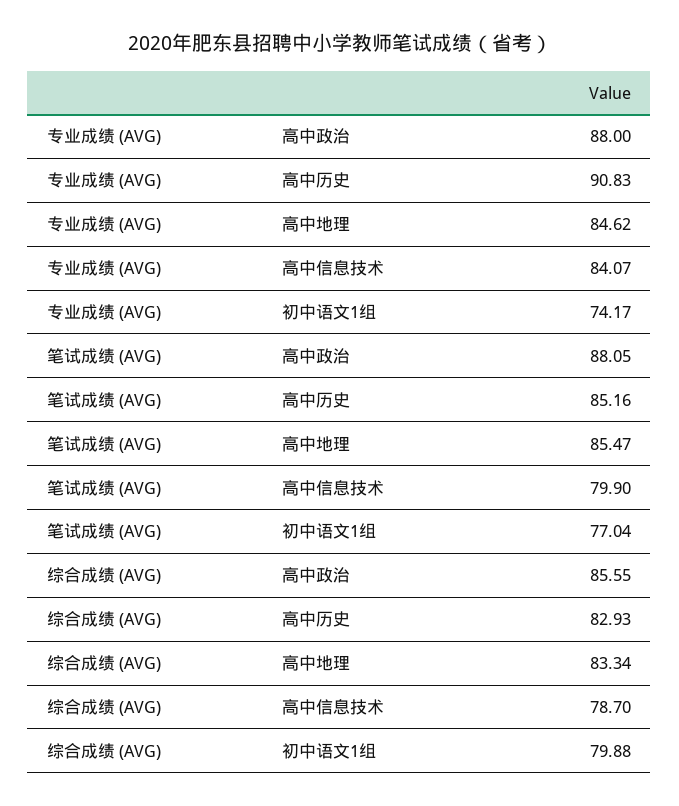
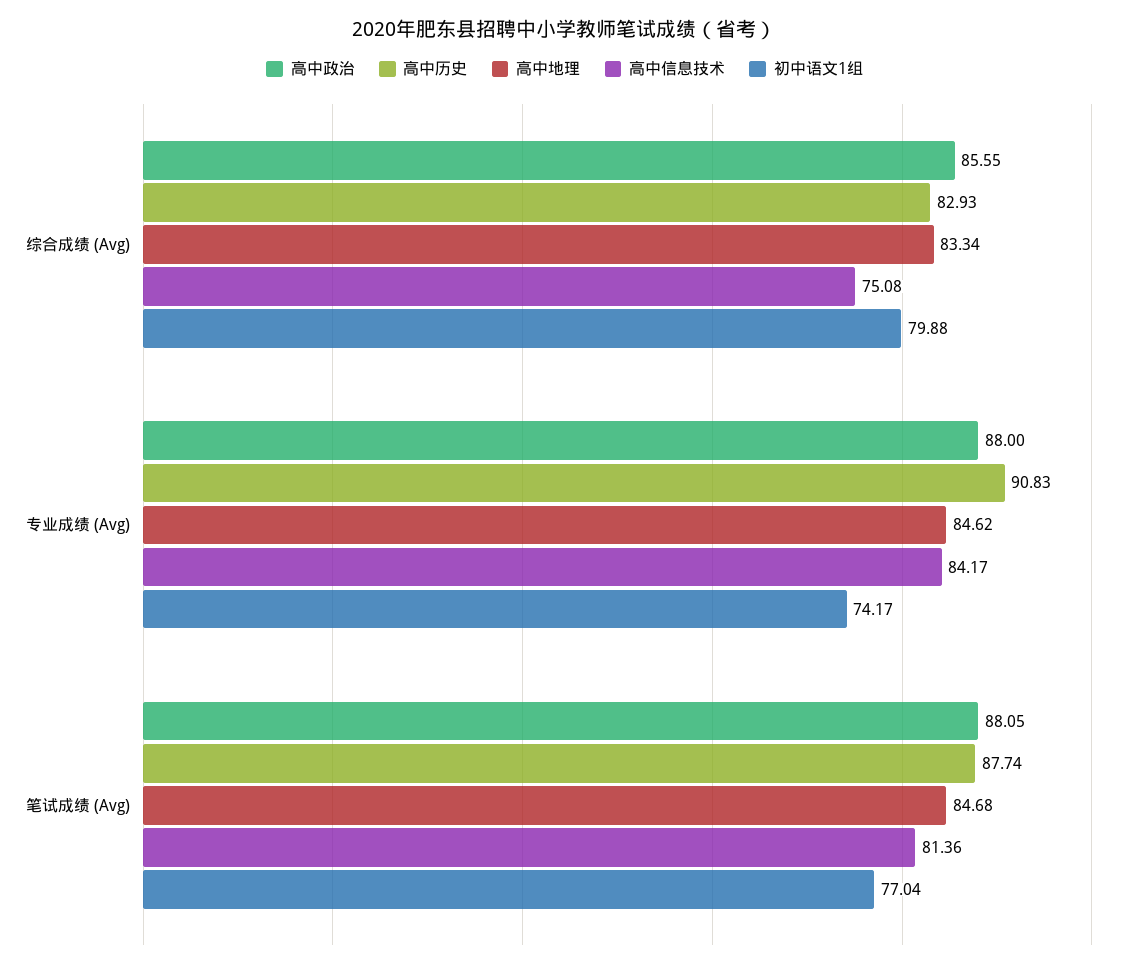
  {
    "高中政治": {
      "专业成绩 (AVG)": 88,
      "笔试成绩 (AVG)": 88.05,
      "综合成绩 (AVG)": 85.55
    },
    "高中历史": {
      "专业成绩 (AVG)": 90.83,
-     "笔试成绩 (AVG)": 85.16,
+     "笔试成绩 (AVG)": 87.74,
      "综合成绩 (AVG)": 82.93
    },
    "高中地理": {
      "专业成绩 (AVG)": 84.62,
-     "笔试成绩 (AVG)": 85.47,
+     "笔试成绩 (AVG)": 84.68,
      "综合成绩 (AVG)": 83.34
    },
    "高中信息技术": {
-     "专业成绩 (AVG)": 84.07,
+     "专业成绩 (AVG)": 84.17,
-     "笔试成绩 (AVG)": 79.9,
+     "笔试成绩 (AVG)": 81.36,
-     "综合成绩 (AVG)": 78.7
+     "综合成绩 (AVG)": 75.08
    },
    "初中语文1组": {
      "专业成绩 (AVG)": 74.17,
      "笔试成绩 (AVG)": 77.04,
      "综合成绩 (AVG)": 79.88
    }
  }

